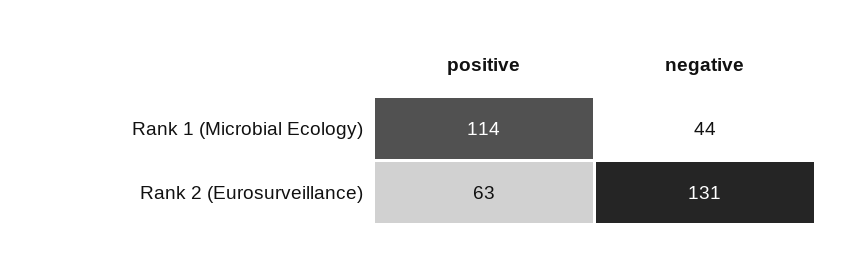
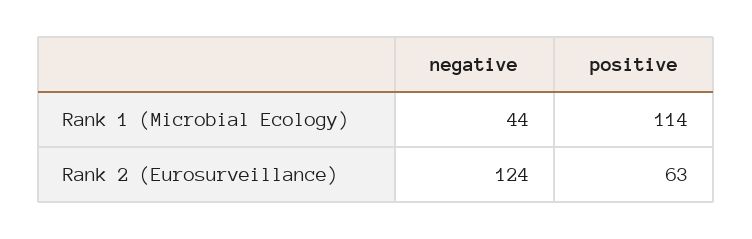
  {
    "positive": {
      "Rank 1 (Microbial Ecology)": 114,
      "Rank 2 (Eurosurveillance)": 63
    },
    "negative": {
      "Rank 1 (Microbial Ecology)": 44,
-     "Rank 2 (Eurosurveillance)": 131
+     "Rank 2 (Eurosurveillance)": 124
    }
  }

